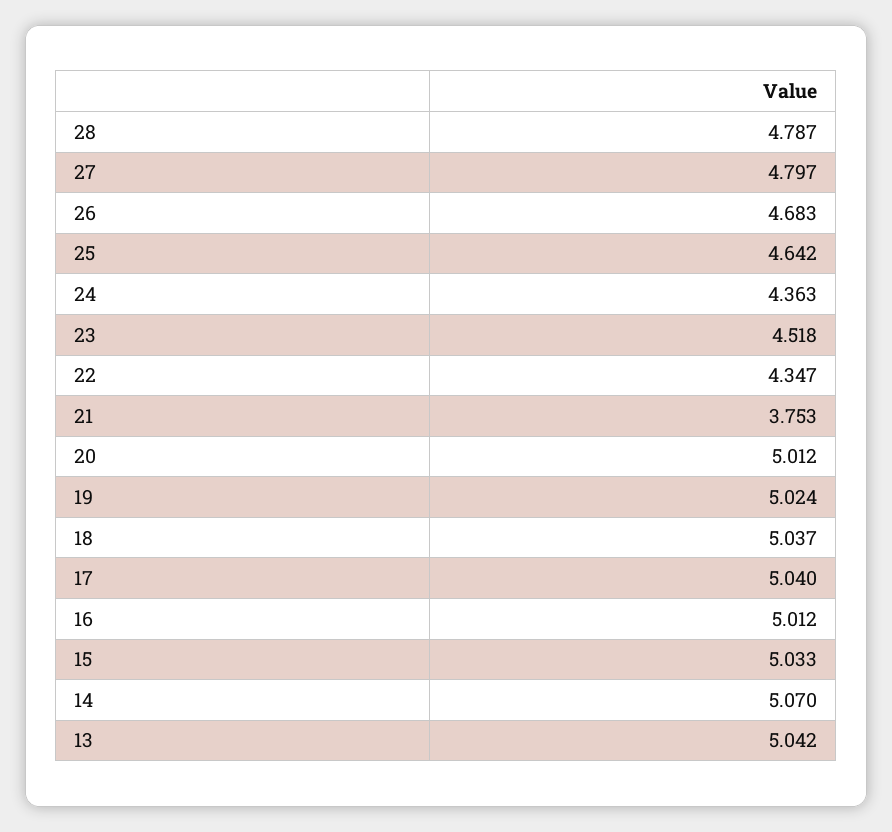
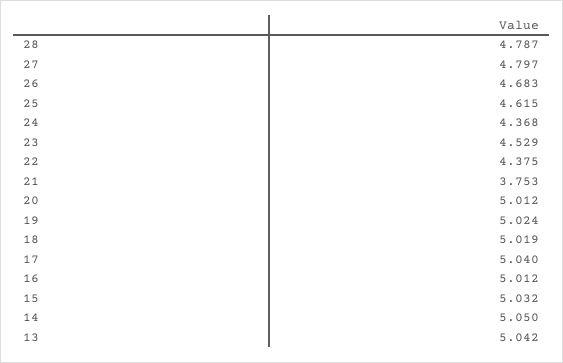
  {
    "28": 4.787,
    "27": 4.797,
    "26": 4.683,
-   "25": 4.642,
+   "25": 4.615,
-   "24": 4.363,
+   "24": 4.368,
-   "23": 4.518,
+   "23": 4.529,
-   "22": 4.347,
+   "22": 4.375,
    "21": 3.753,
    "20": 5.012,
    "19": 5.024,
-   "18": 5.037,
+   "18": 5.019,
    "17": 5.04,
    "16": 5.012,
-   "15": 5.033,
+   "15": 5.032,
-   "14": 5.07,
+   "14": 5.05,
    "13": 5.042
  }

